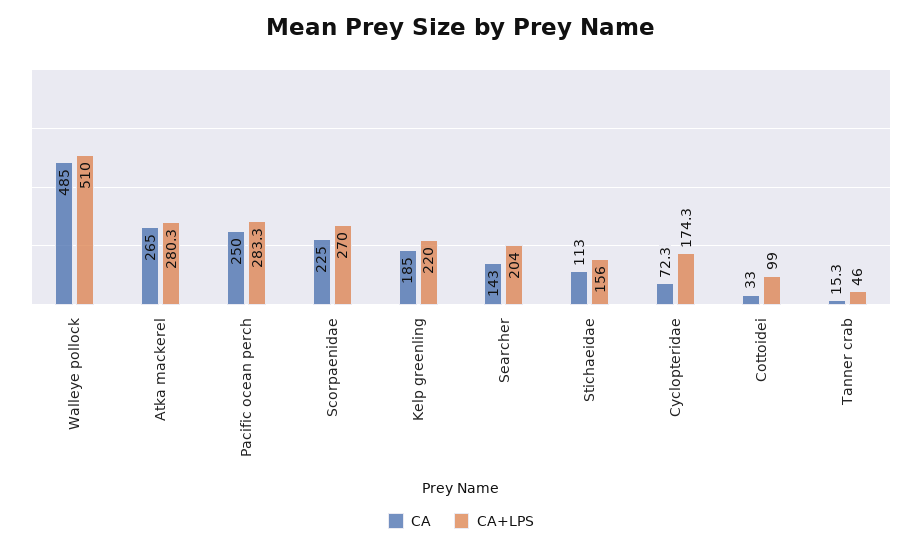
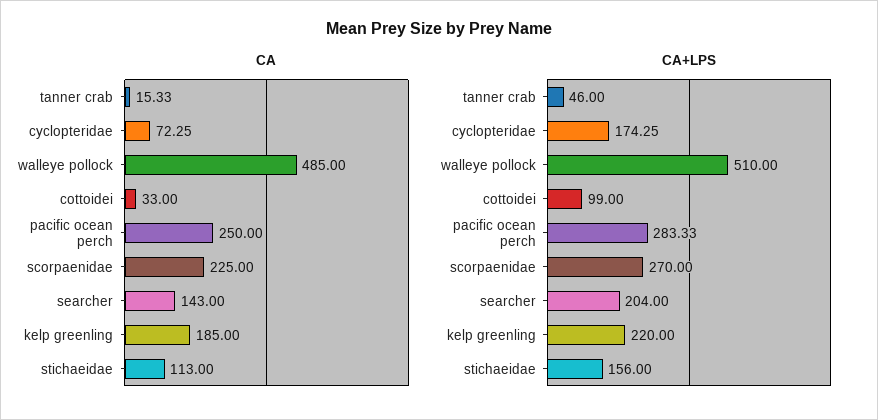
  {
    "CA": {
      "Walleye pollock": 485,
-     "Atka mackerel": 265,
      "Pacific ocean perch": 250,
      "Scorpaenidae": 225,
      "Kelp greenling": 185,
      "Searcher": 143,
      "Stichaeidae": 113,
      "Cyclopteridae": 72.25,
      "Cottoidei": 33,
      "Tanner crab": 15.33
    },
    "CA+LPS": {
      "Walleye pollock": 510,
-     "Atka mackerel": 280.3,
      "Pacific ocean perch": 283.33,
      "Scorpaenidae": 270,
      "Kelp greenling": 220,
      "Searcher": 204,
      "Stichaeidae": 156,
      "Cyclopteridae": 174.25,
      "Cottoidei": 99,
      "Tanner crab": 46
    }
  }

